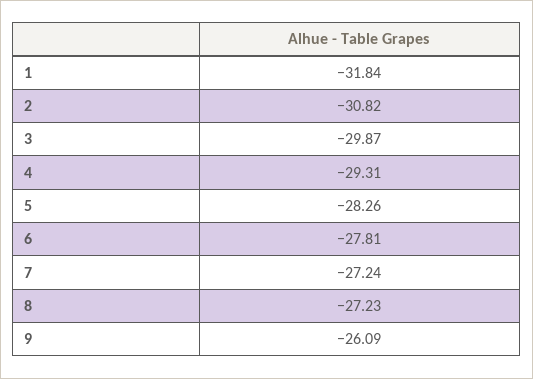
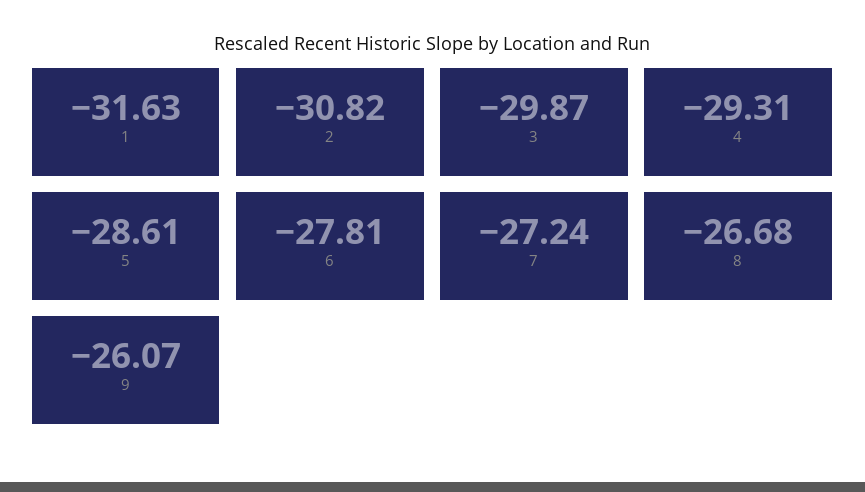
  {
-   "1": -31.84,
+   "1": -31.63,
    "2": -30.82,
    "3": -29.87,
    "4": -29.31,
-   "5": -28.26,
+   "5": -28.61,
    "6": -27.81,
    "7": -27.24,
-   "8": -27.23,
+   "8": -26.68,
-   "9": -26.09
+   "9": -26.07
  }

